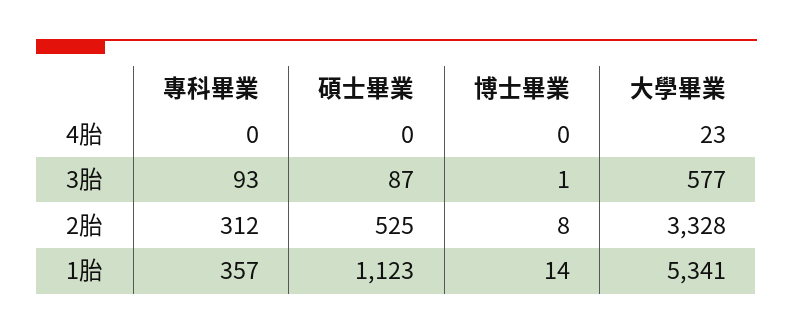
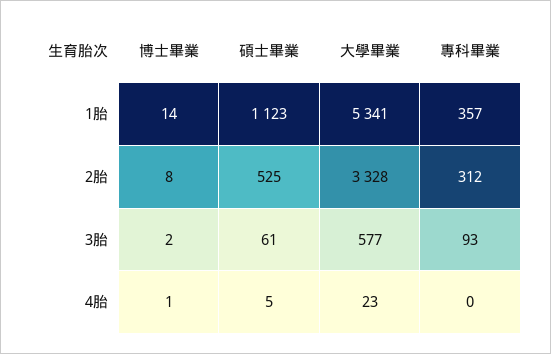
  {
    "專科畢業": {
      "4胎": 0,
      "3胎": 93,
      "2胎": 312,
      "1胎": 357
    },
    "碩士畢業": {
-     "4胎": 0,
+     "4胎": 5,
-     "3胎": 87,
+     "3胎": 61,
      "2胎": 525,
      "1胎": 1123
    },
    "博士畢業": {
-     "4胎": 0,
+     "4胎": 1,
-     "3胎": 1,
+     "3胎": 2,
      "2胎": 8,
      "1胎": 14
    },
    "大學畢業": {
      "4胎": 23,
      "3胎": 577,
      "2胎": 3328,
      "1胎": 5341
    }
  }

